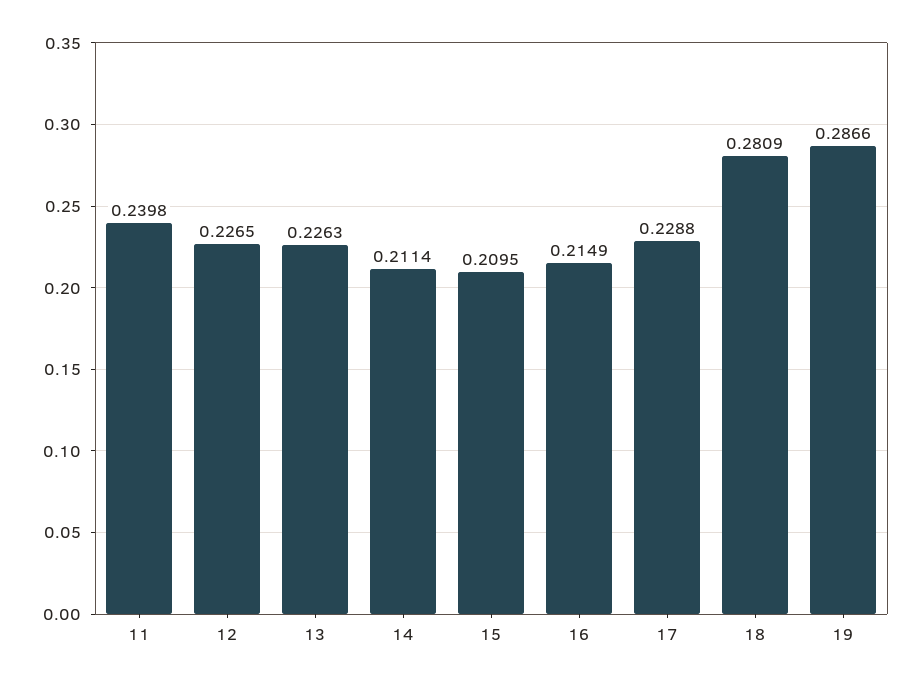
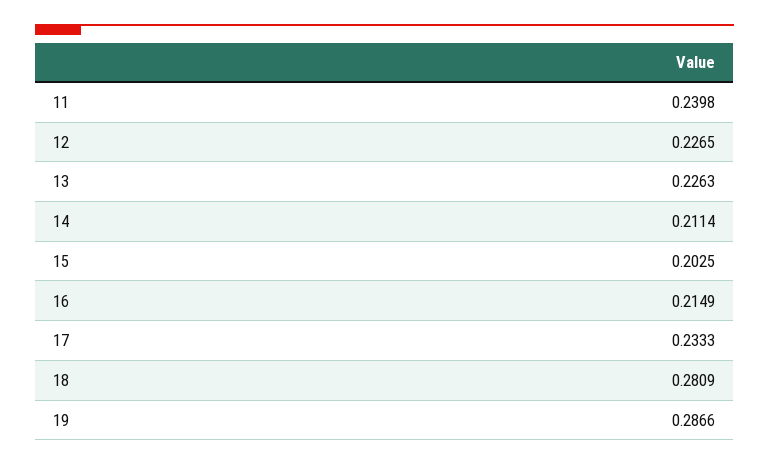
  {
    "11": 0.2398,
    "12": 0.2265,
    "13": 0.2263,
    "14": 0.2114,
-   "15": 0.2095,
+   "15": 0.2025,
    "16": 0.2149,
-   "17": 0.2288,
+   "17": 0.2333,
    "18": 0.2809,
    "19": 0.2866
  }

